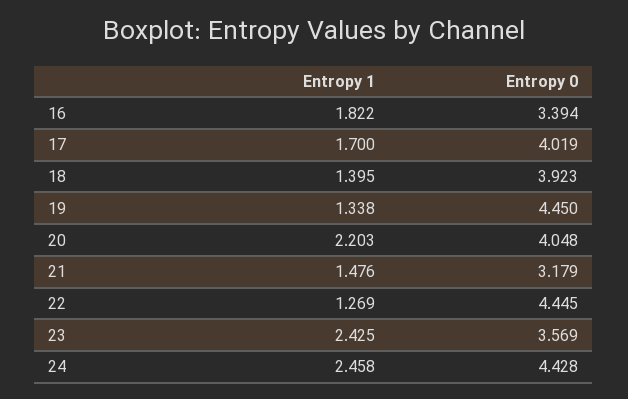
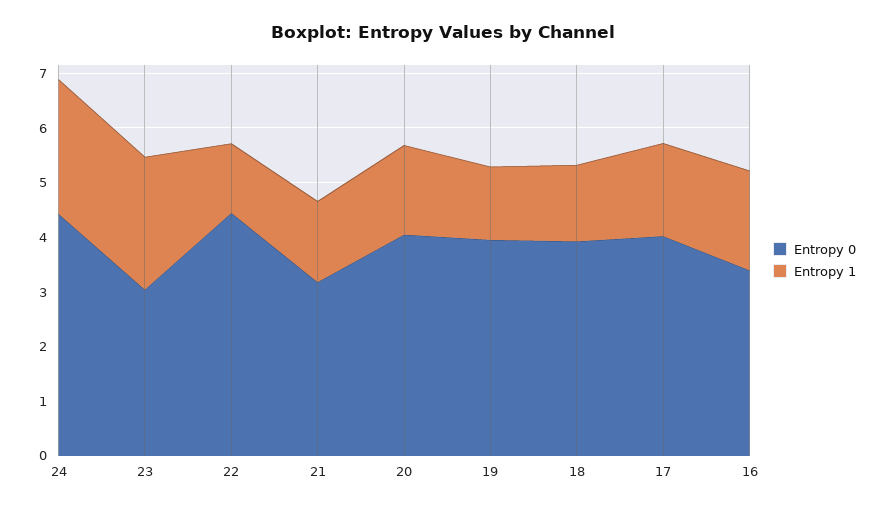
  {
    "Entropy 1": {
      "16": 1.822,
      "17": 1.7,
      "18": 1.395,
      "19": 1.338,
-     "20": 2.203,
+     "20": 1.6,
      "21": 1.476,
      "22": 1.269,
      "23": 2.425,
      "24": 2.458
    },
    "Entropy 0": {
      "16": 3.394,
      "17": 4.019,
      "18": 3.923,
-     "19": 4.45,
+     "19": 4,
      "20": 4.048,
      "21": 3.179,
      "22": 4.445,
-     "23": 3.569,
+     "23": 3,
      "24": 4.428
    }
  }

